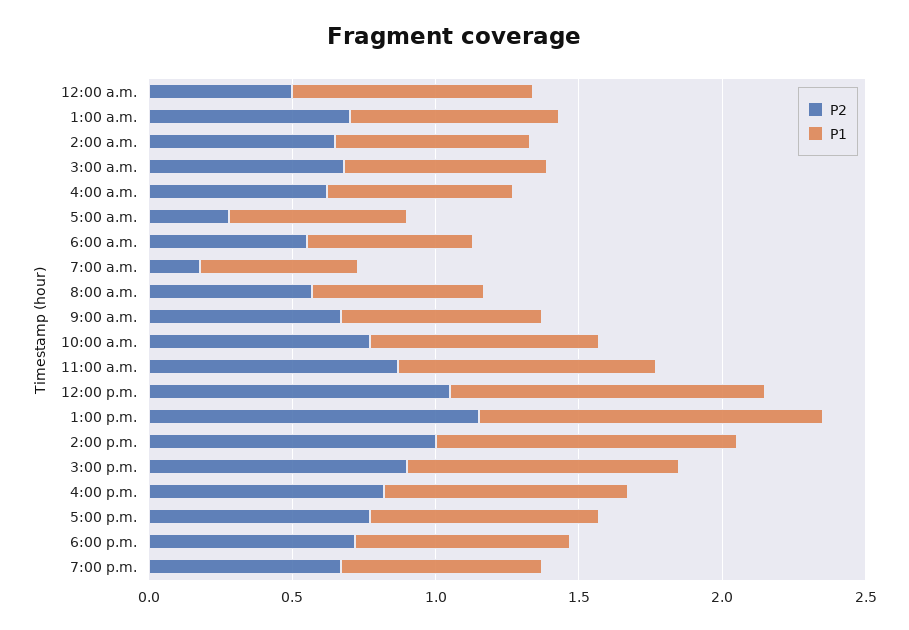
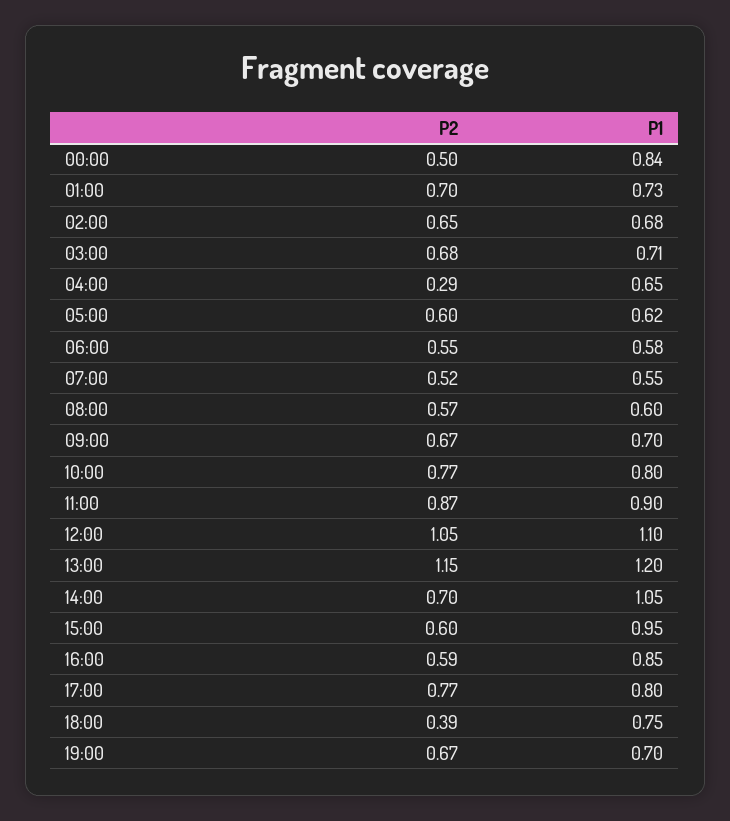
  {
    "P2": {
      "12:00 a.m.": 0.5,
      "1:00 a.m.": 0.7,
      "2:00 a.m.": 0.65,
      "3:00 a.m.": 0.68,
-     "4:00 a.m.": 0.6,
+     "4:00 a.m.": 0.29,
-     "5:00 a.m.": 0.3,
+     "5:00 a.m.": 0.6,
      "6:00 a.m.": 0.55,
-     "7:00 a.m.": 0.2,
+     "7:00 a.m.": 0.52,
      "8:00 a.m.": 0.57,
      "9:00 a.m.": 0.67,
      "10:00 a.m.": 0.77,
      "11:00 a.m.": 0.87,
      "12:00 p.m.": 1.05,
      "1:00 p.m.": 1.15,
-     "2:00 p.m.": 1,
+     "2:00 p.m.": 0.7,
-     "3:00 p.m.": 0.9,
+     "3:00 p.m.": 0.6,
-     "4:00 p.m.": 0.8,
+     "4:00 p.m.": 0.59,
      "5:00 p.m.": 0.77,
-     "6:00 p.m.": 0.7,
+     "6:00 p.m.": 0.39,
      "7:00 p.m.": 0.67
    },
    "P1": {
      "12:00 a.m.": 0.84,
      "1:00 a.m.": 0.73,
      "2:00 a.m.": 0.68,
      "3:00 a.m.": 0.71,
      "4:00 a.m.": 0.65,
      "5:00 a.m.": 0.62,
      "6:00 a.m.": 0.58,
      "7:00 a.m.": 0.55,
      "8:00 a.m.": 0.6,
      "9:00 a.m.": 0.7,
      "10:00 a.m.": 0.8,
      "11:00 a.m.": 0.9,
      "12:00 p.m.": 1.1,
      "1:00 p.m.": 1.2,
      "2:00 p.m.": 1.05,
      "3:00 p.m.": 0.95,
      "4:00 p.m.": 0.85,
      "5:00 p.m.": 0.8,
      "6:00 p.m.": 0.75,
      "7:00 p.m.": 0.7
    }
  }

